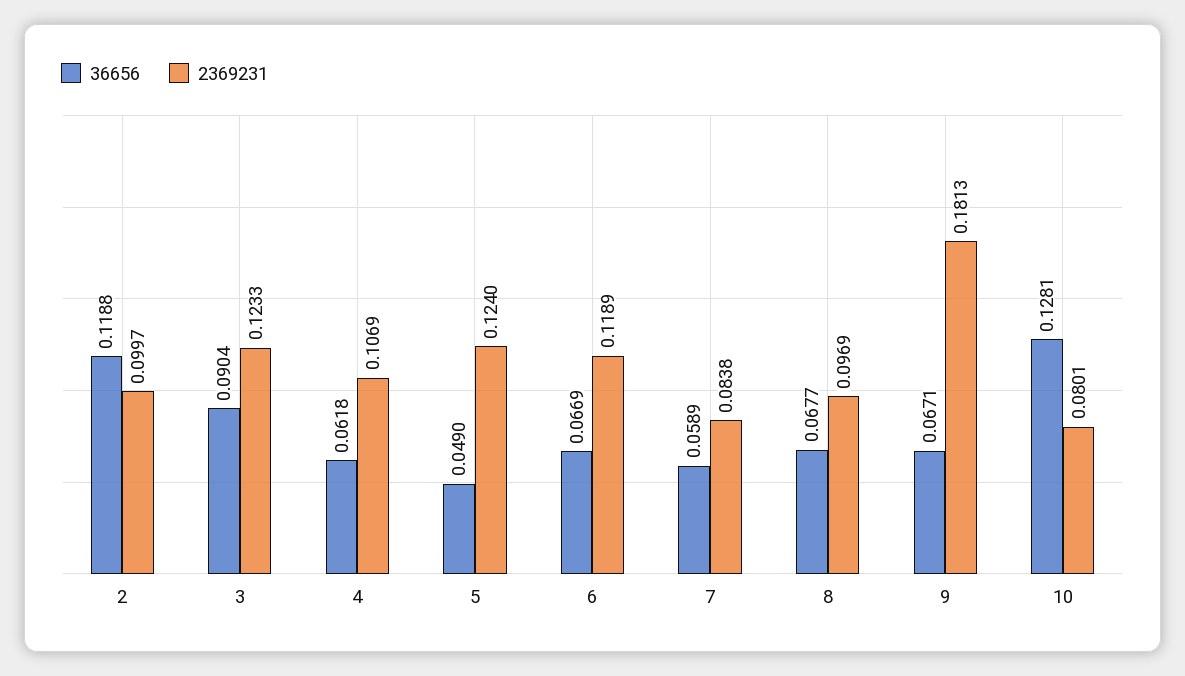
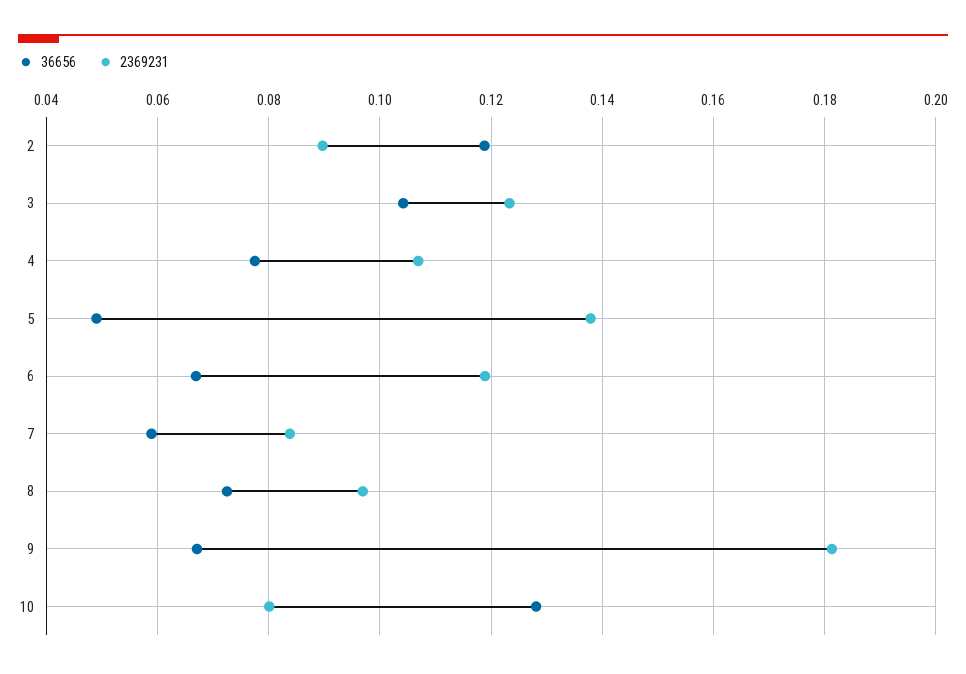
  {
    "36656": {
      "2": 0.1188,
-     "3": 0.0904,
+     "3": 0.104,
-     "4": 0.0618,
+     "4": 0.078,
      "5": 0.049,
      "6": 0.0669,
      "7": 0.0589,
-     "8": 0.0677,
+     "8": 0.072,
      "9": 0.0671,
      "10": 0.1281
    },
    "2369231": {
-     "2": 0.0997,
+     "2": 0.09,
      "3": 0.1233,
      "4": 0.1069,
-     "5": 0.124,
+     "5": 0.138,
      "6": 0.1189,
      "7": 0.0838,
      "8": 0.0969,
      "9": 0.1813,
      "10": 0.0801
    }
  }

